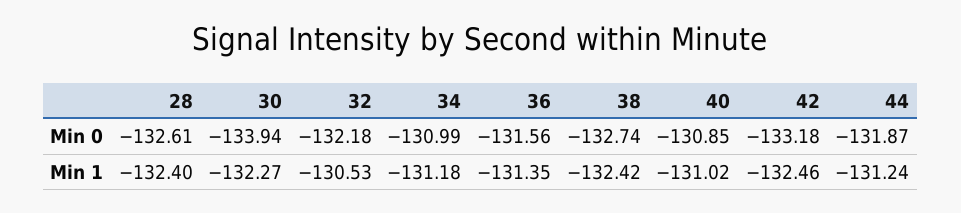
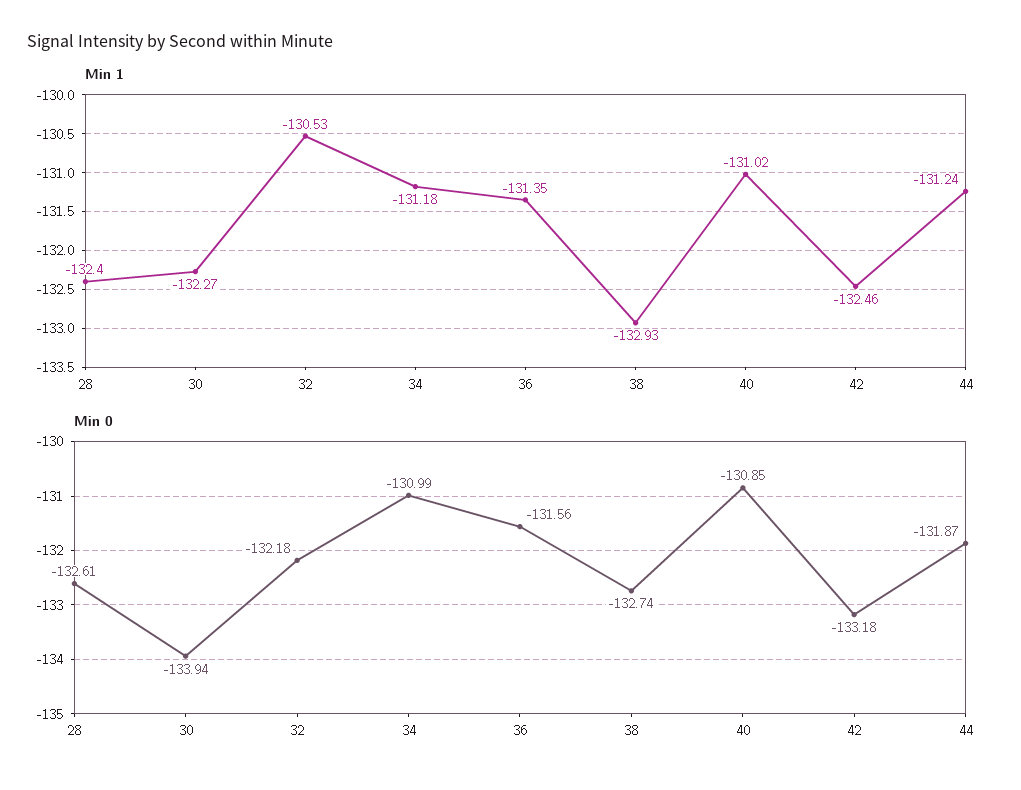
  {
    "Min 0": {
      "28": -132.61,
      "30": -133.94,
      "32": -132.18,
      "34": -130.99,
      "36": -131.56,
      "38": -132.74,
      "40": -130.85,
      "42": -133.18,
      "44": -131.87
    },
    "Min 1": {
      "28": -132.4,
      "30": -132.27,
      "32": -130.53,
      "34": -131.18,
      "36": -131.35,
-     "38": -132.42,
+     "38": -132.93,
      "40": -131.02,
      "42": -132.46,
      "44": -131.24
    }
  }

